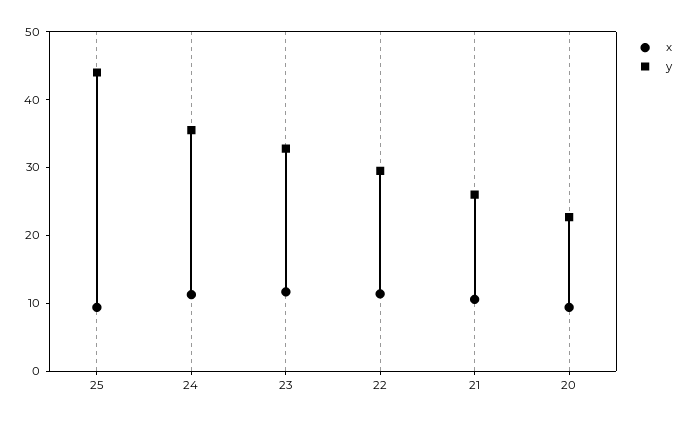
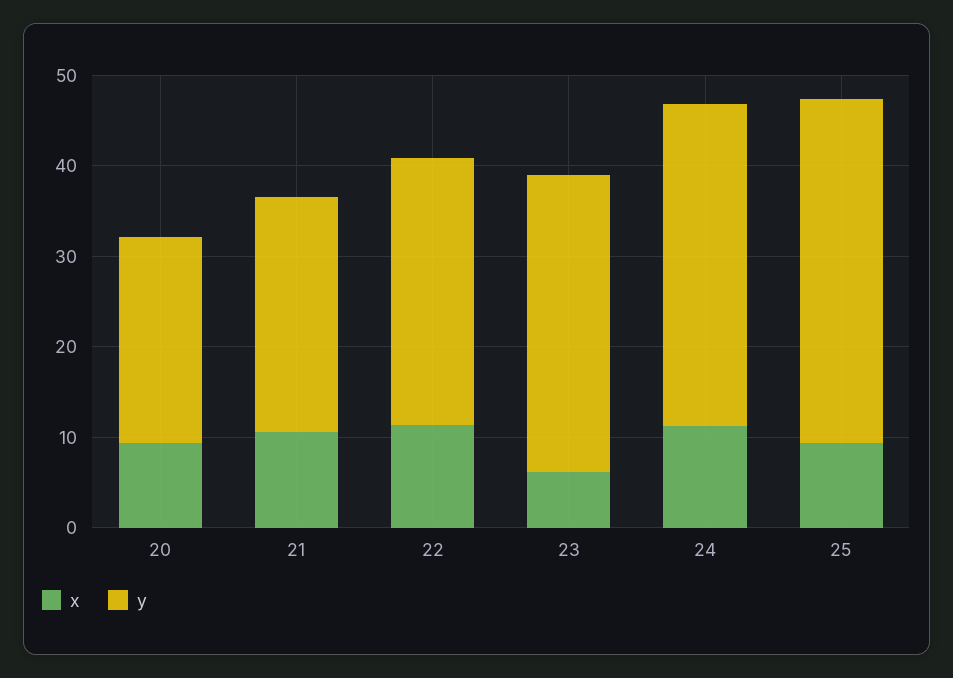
  {
    "x": {
      "25": 10,
      "24": 12,
-     "23": 12,
+     "23": 6,
      "22": 12,
      "21": 10,
      "20": 10
    },
    "y": {
-     "25": 44,
+     "25": 38,
      "24": 36,
      "23": 32,
      "22": 30,
      "21": 26,
      "20": 22
    }
  }

